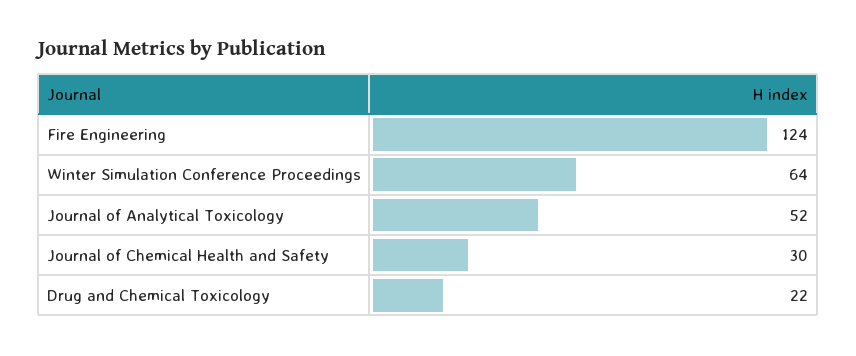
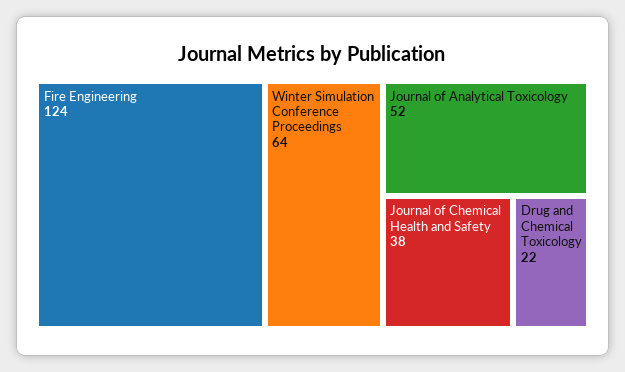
  {
    "Fire Engineering": 124,
    "Winter Simulation Conference Proceedings": 64,
    "Journal of Analytical Toxicology": 52,
-   "Journal of Chemical Health and Safety": 30,
+   "Journal of Chemical Health and Safety": 38,
    "Drug and Chemical Toxicology": 22
  }

